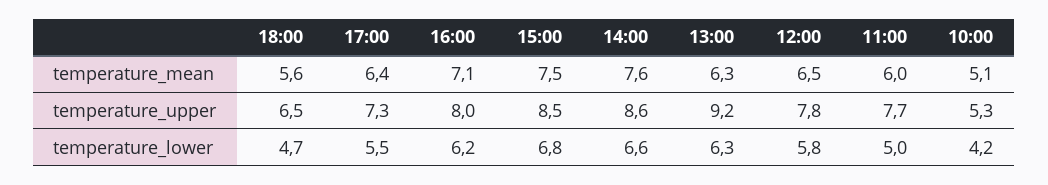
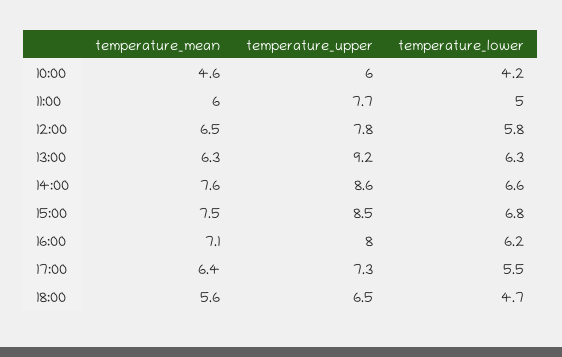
  {
    "18:00": {
      "temperature_mean": 5.6,
      "temperature_upper": 6.5,
      "temperature_lower": 4.7
    },
    "17:00": {
      "temperature_mean": 6.4,
      "temperature_upper": 7.3,
      "temperature_lower": 5.5
    },
    "16:00": {
      "temperature_mean": 7.1,
      "temperature_upper": 8,
      "temperature_lower": 6.2
    },
    "15:00": {
      "temperature_mean": 7.5,
      "temperature_upper": 8.5,
      "temperature_lower": 6.8
    },
    "14:00": {
      "temperature_mean": 7.6,
      "temperature_upper": 8.6,
      "temperature_lower": 6.6
    },
    "13:00": {
      "temperature_mean": 6.3,
      "temperature_upper": 9.2,
      "temperature_lower": 6.3
    },
    "12:00": {
      "temperature_mean": 6.5,
      "temperature_upper": 7.8,
      "temperature_lower": 5.8
    },
    "11:00": {
      "temperature_mean": 6,
      "temperature_upper": 7.7,
      "temperature_lower": 5
    },
    "10:00": {
-     "temperature_mean": 5.1,
+     "temperature_mean": 4.6,
-     "temperature_upper": 5.3,
+     "temperature_upper": 6,
      "temperature_lower": 4.2
    }
  }

